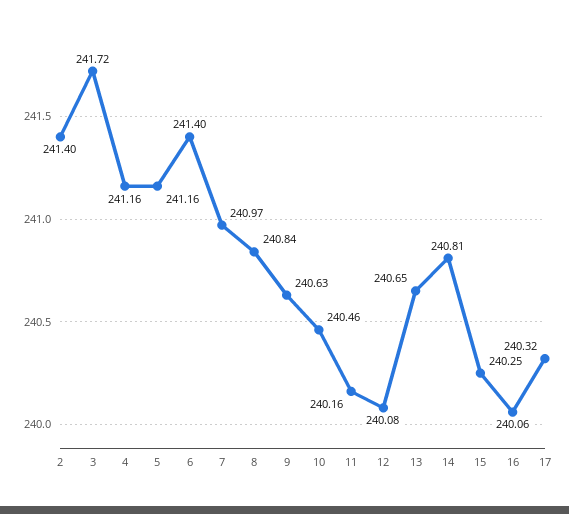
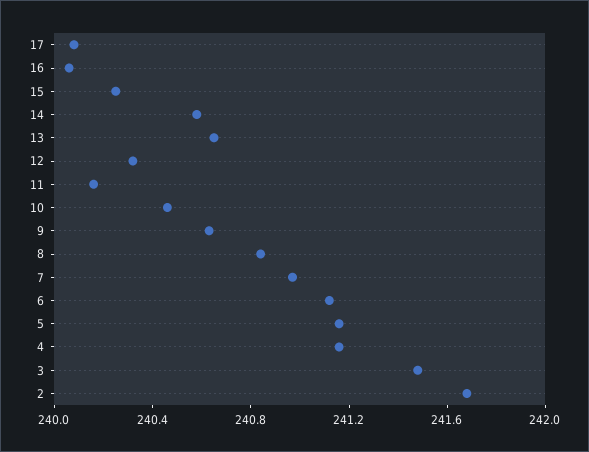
  {
-   "2": 241.4,
+   "2": 241.7,
-   "3": 241.72,
+   "3": 241.5,
    "4": 241.16,
    "5": 241.16,
-   "6": 241.4,
+   "6": 241.1,
    "7": 240.97,
    "8": 240.84,
    "9": 240.63,
    "10": 240.46,
    "11": 240.16,
-   "12": 240.08,
+   "12": 240.3,
    "13": 240.65,
-   "14": 240.81,
+   "14": 240.6,
    "15": 240.25,
    "16": 240.06,
-   "17": 240.32
+   "17": 240.1
  }

